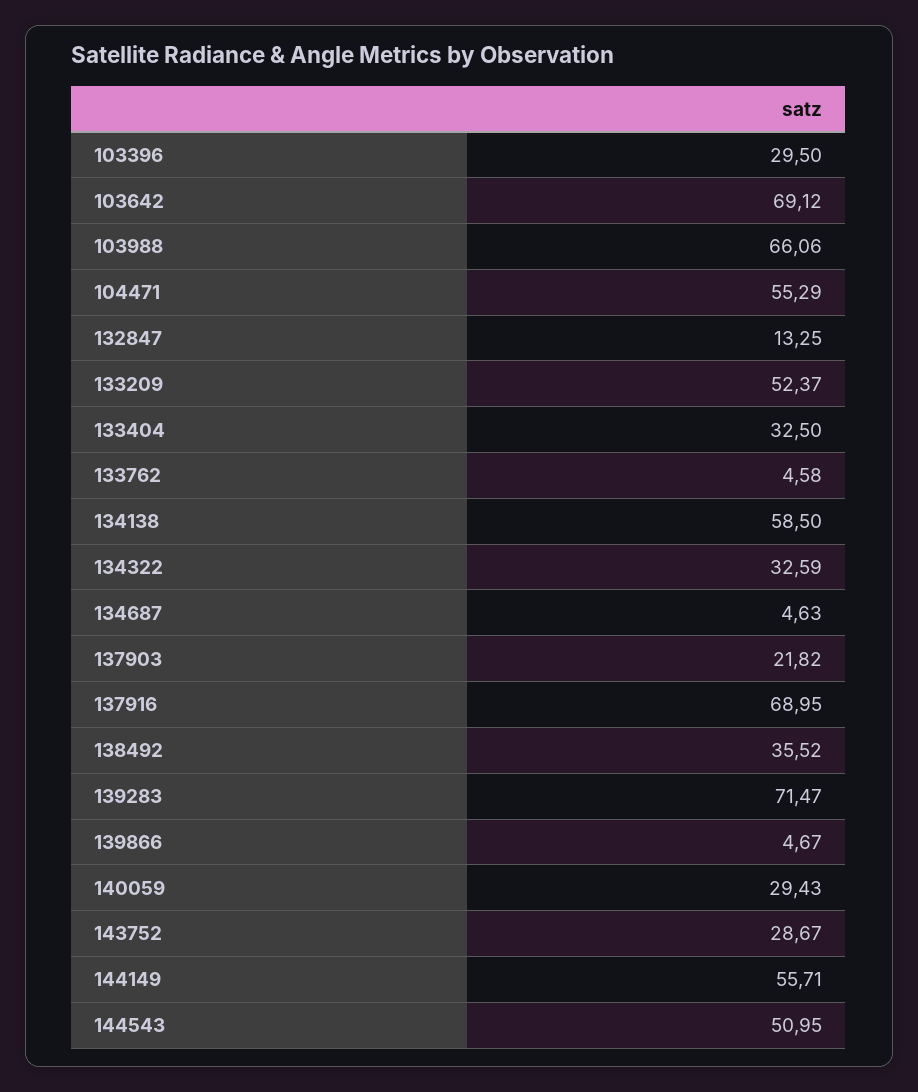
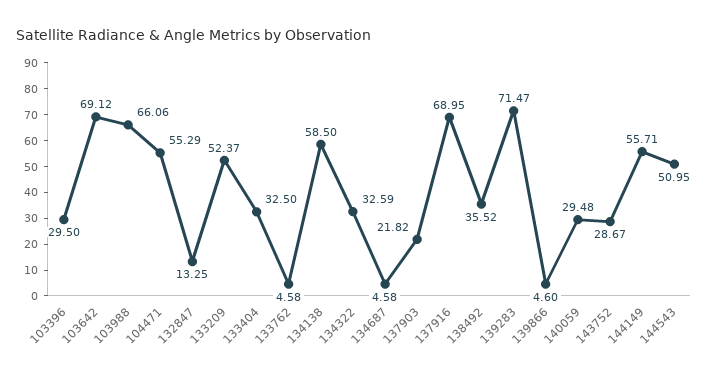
  {
    "103396": 29.5,
    "103642": 69.12,
    "103988": 66.06,
    "104471": 55.29,
    "132847": 13.25,
    "133209": 52.37,
    "133404": 32.5,
    "133762": 4.58,
    "134138": 58.5,
    "134322": 32.59,
-   "134687": 4.63,
+   "134687": 4.58,
    "137903": 21.82,
    "137916": 68.95,
    "138492": 35.52,
    "139283": 71.47,
-   "139866": 4.67,
+   "139866": 4.6,
-   "140059": 29.43,
+   "140059": 29.48,
    "143752": 28.67,
    "144149": 55.71,
    "144543": 50.95
  }

